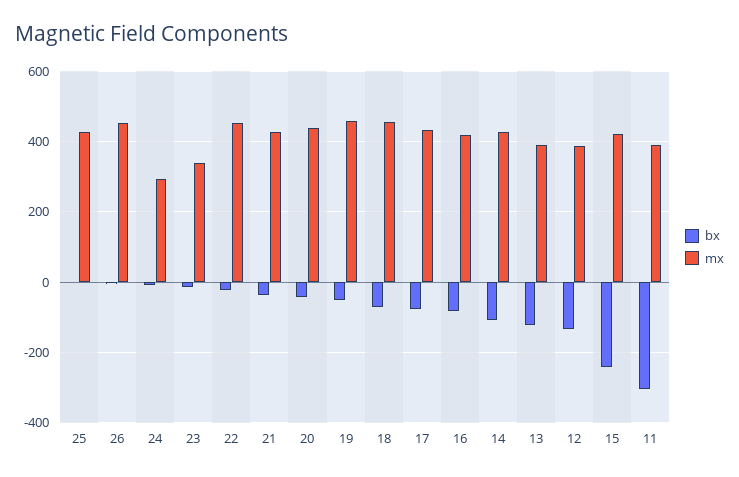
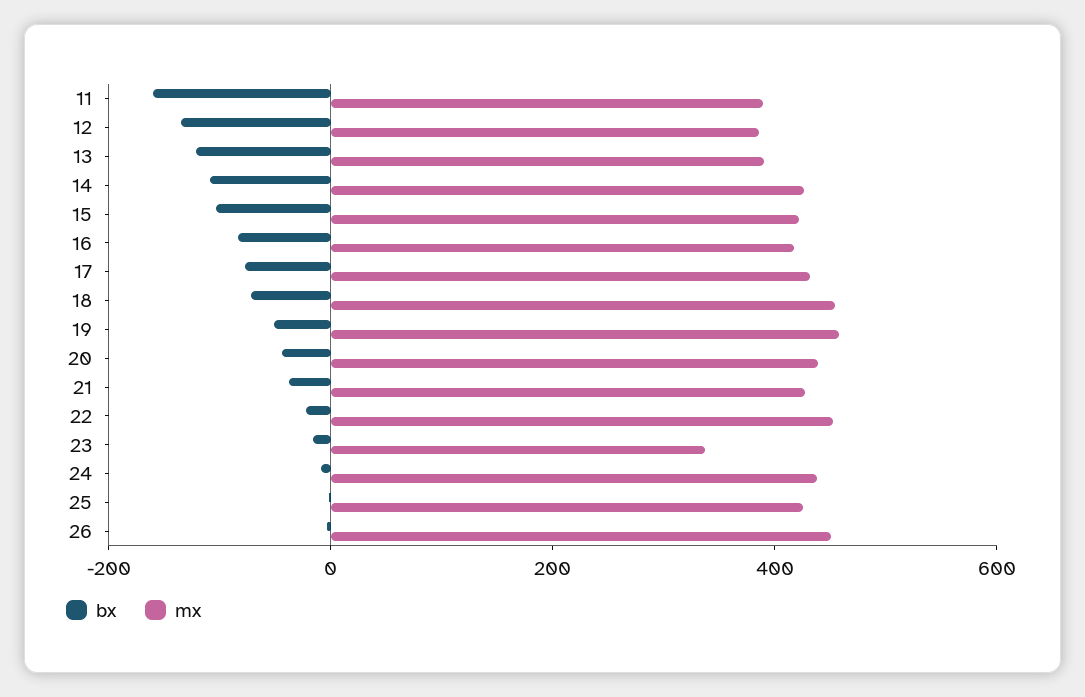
  {
    "bx": {
      "25": 0,
      "26": 0,
      "24": 0,
      "23": -20,
      "22": -20,
      "21": -40,
      "20": -40,
      "19": -60,
      "18": -80,
      "17": -80,
      "16": -80,
      "14": -100,
      "13": -120,
      "12": -140,
-     "15": -240,
+     "15": -100,
-     "11": -300
+     "11": -150
    },
    "mx": {
      "25": 420,
      "26": 460,
-     "24": 300,
+     "24": 450,
      "23": 340,
      "22": 460,
      "21": 420,
      "20": 440,
      "19": 460,
      "18": 460,
      "17": 440,
      "16": 420,
      "14": 420,
      "13": 400,
      "12": 380,
      "15": 420,
      "11": 380
    }
  }

